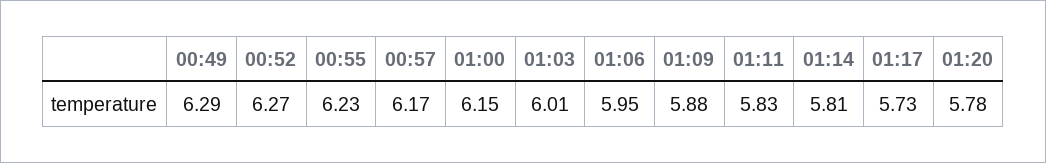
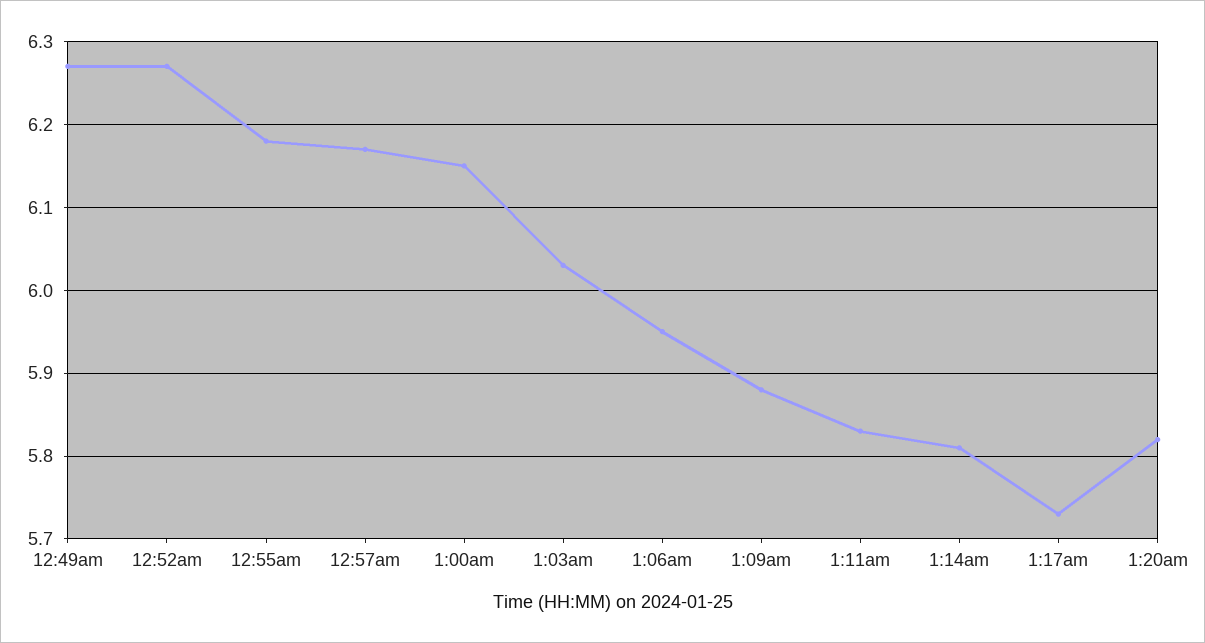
  {
-   "00:49": 6.29,
+   "00:49": 6.27,
    "00:52": 6.27,
-   "00:55": 6.23,
+   "00:55": 6.18,
    "00:57": 6.17,
    "01:00": 6.15,
-   "01:03": 6.01,
+   "01:03": 6.03,
    "01:06": 5.95,
    "01:09": 5.88,
    "01:11": 5.83,
    "01:14": 5.81,
    "01:17": 5.73,
-   "01:20": 5.78
+   "01:20": 5.82
  }

